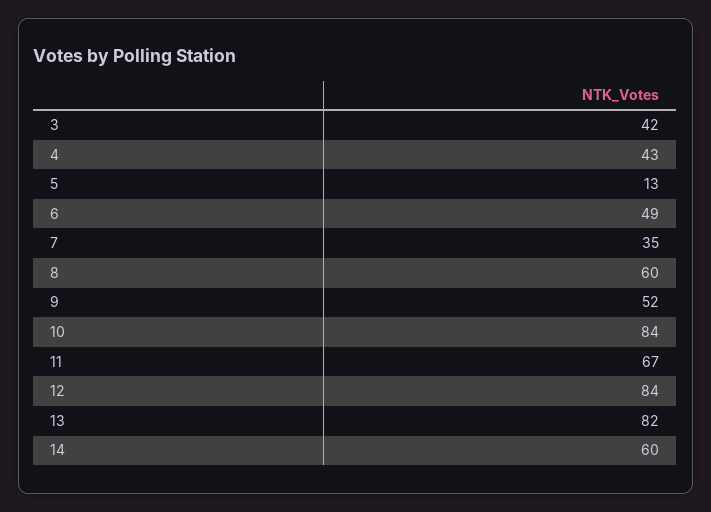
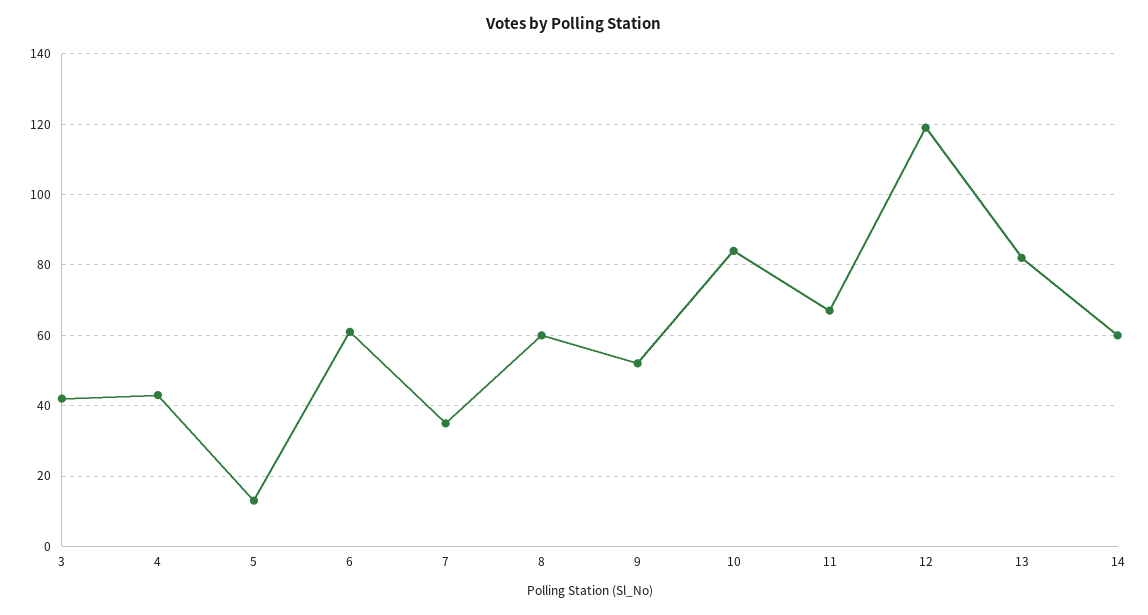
  {
    "3": 42,
    "4": 43,
    "5": 13,
-   "6": 49,
+   "6": 60,
    "7": 35,
    "8": 60,
    "9": 52,
    "10": 84,
    "11": 67,
-   "12": 84,
+   "12": 120,
    "13": 82,
    "14": 60
  }

